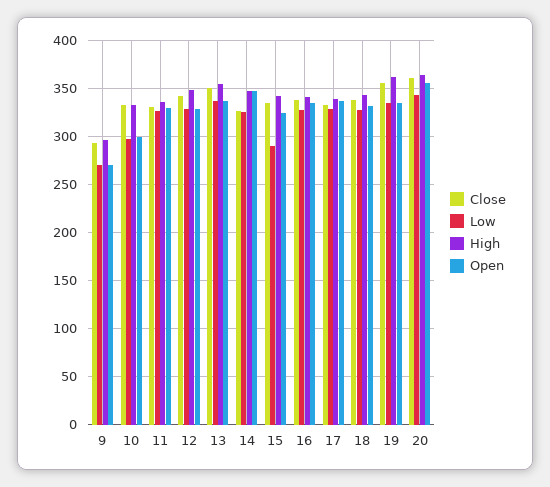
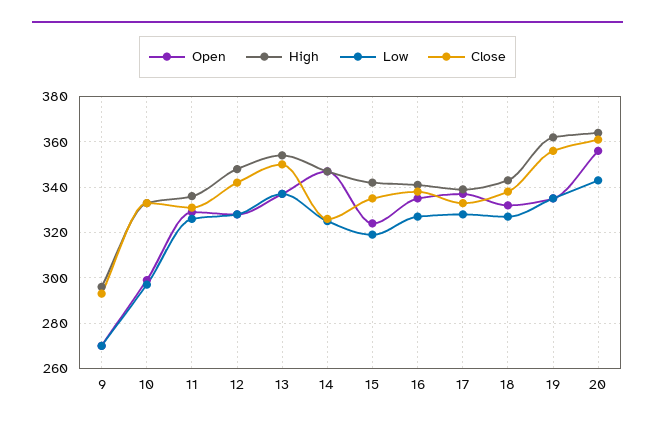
  {
    "Close": {
      "9": 295,
      "10": 335,
      "11": 330,
      "12": 340,
      "13": 350,
      "14": 325,
      "15": 335,
      "16": 340,
      "17": 335,
      "18": 340,
      "19": 355,
      "20": 360
    },
    "Low": {
      "9": 270,
      "10": 295,
      "11": 325,
      "12": 330,
      "13": 335,
      "14": 325,
-     "15": 290,
+     "15": 320,
      "16": 325,
      "17": 330,
      "18": 325,
      "19": 335,
      "20": 345
    },
    "High": {
      "9": 295,
      "10": 335,
      "11": 335,
      "12": 350,
      "13": 355,
      "14": 345,
      "15": 340,
      "16": 340,
      "17": 340,
      "18": 345,
      "19": 360,
      "20": 365
    },
    "Open": {
      "9": 270,
      "10": 300,
      "11": 330,
      "12": 330,
      "13": 335,
      "14": 345,
      "15": 325,
      "16": 335,
      "17": 335,
      "18": 330,
      "19": 335,
      "20": 355
    }
  }

